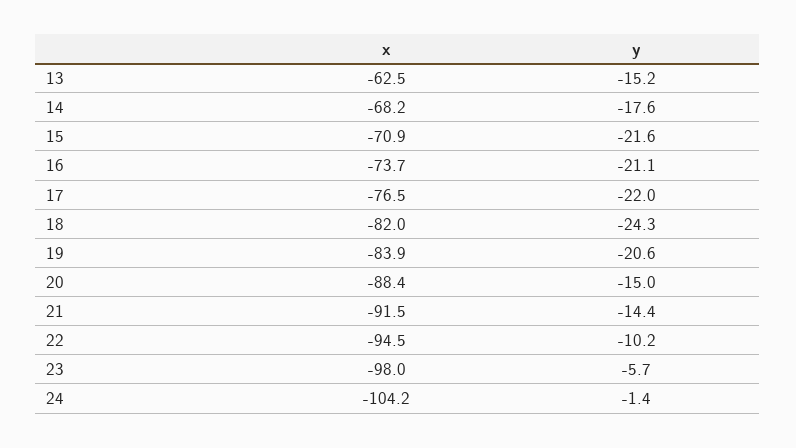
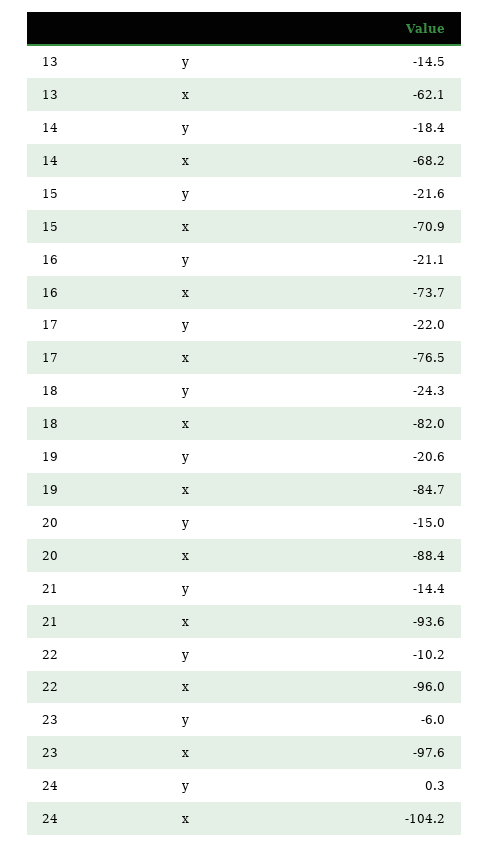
  {
    "x": {
-     "13": -62.5,
+     "13": -62.1,
      "14": -68.2,
      "15": -70.9,
      "16": -73.7,
      "17": -76.5,
      "18": -82,
-     "19": -83.9,
+     "19": -84.7,
      "20": -88.4,
-     "21": -91.5,
+     "21": -93.6,
-     "22": -94.5,
+     "22": -96,
-     "23": -98,
+     "23": -97.6,
      "24": -104.2
    },
    "y": {
-     "13": -15.2,
+     "13": -14.5,
-     "14": -17.6,
+     "14": -18.4,
      "15": -21.6,
      "16": -21.1,
      "17": -22,
      "18": -24.3,
      "19": -20.6,
      "20": -15,
      "21": -14.4,
      "22": -10.2,
-     "23": -5.7,
+     "23": -6,
-     "24": -1.4
+     "24": 0.3
    }
  }

